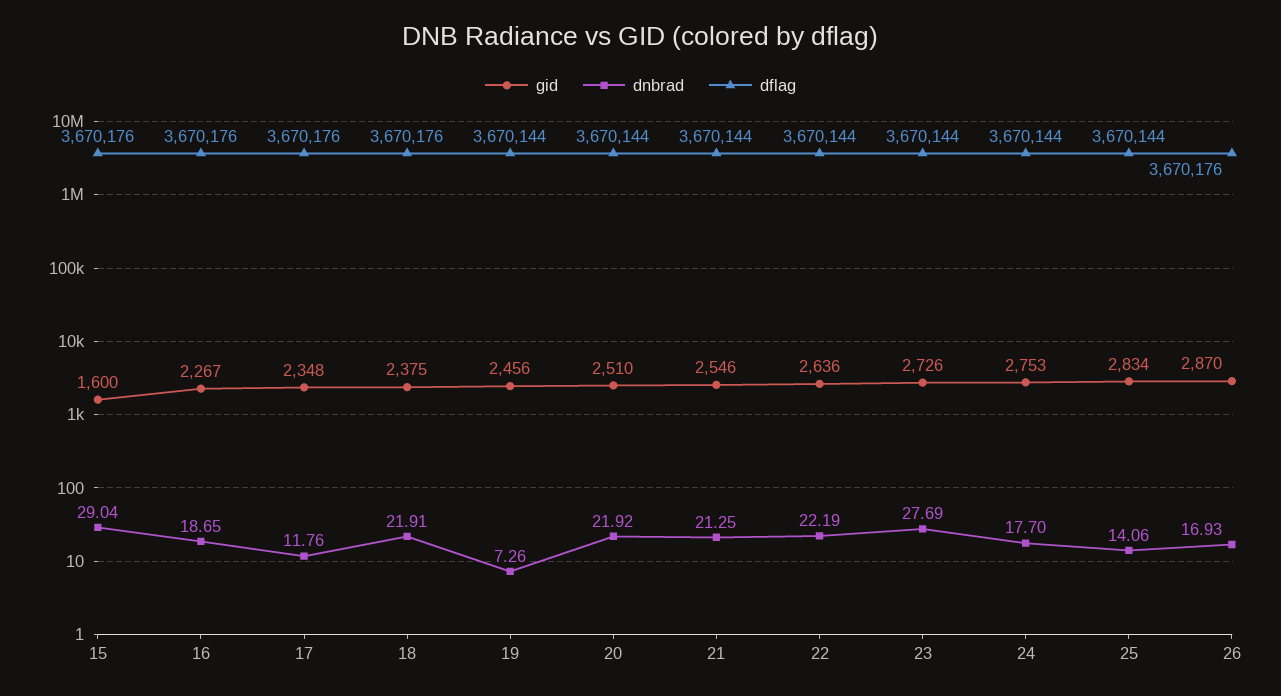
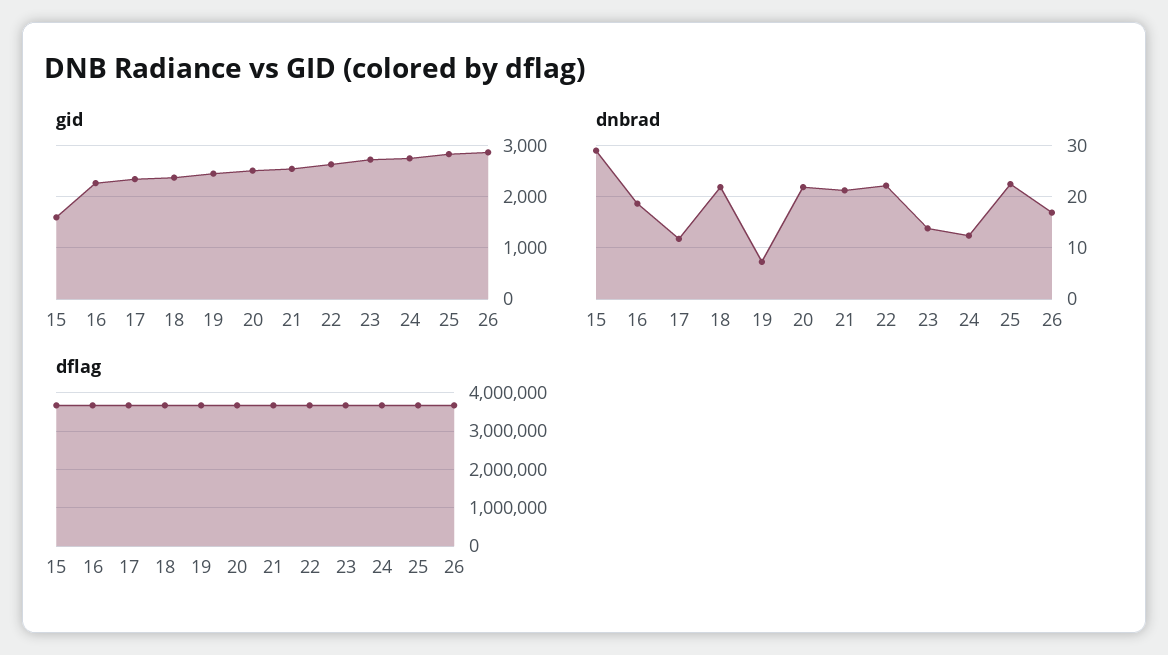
  {
    "gid": {
      "15": 1600,
      "16": 2267,
      "17": 2348,
      "18": 2375,
      "19": 2456,
      "20": 2510,
      "21": 2546,
      "22": 2636,
      "23": 2726,
      "24": 2753,
      "25": 2834,
      "26": 2870
    },
    "dnbrad": {
      "15": 29.04,
      "16": 18.65,
      "17": 11.76,
      "18": 21.91,
      "19": 7.26,
      "20": 21.92,
      "21": 21.25,
      "22": 22.19,
-     "23": 27.69,
+     "23": 14,
-     "24": 17.7,
+     "24": 12,
-     "25": 14.06,
+     "25": 22,
      "26": 16.93
    },
    "dflag": {
      "15": 3670176,
      "16": 3670176,
      "17": 3670176,
      "18": 3670176,
      "19": 3670144,
      "20": 3670144,
      "21": 3670144,
      "22": 3670144,
      "23": 3670144,
      "24": 3670144,
      "25": 3670144,
      "26": 3670176
    }
  }

